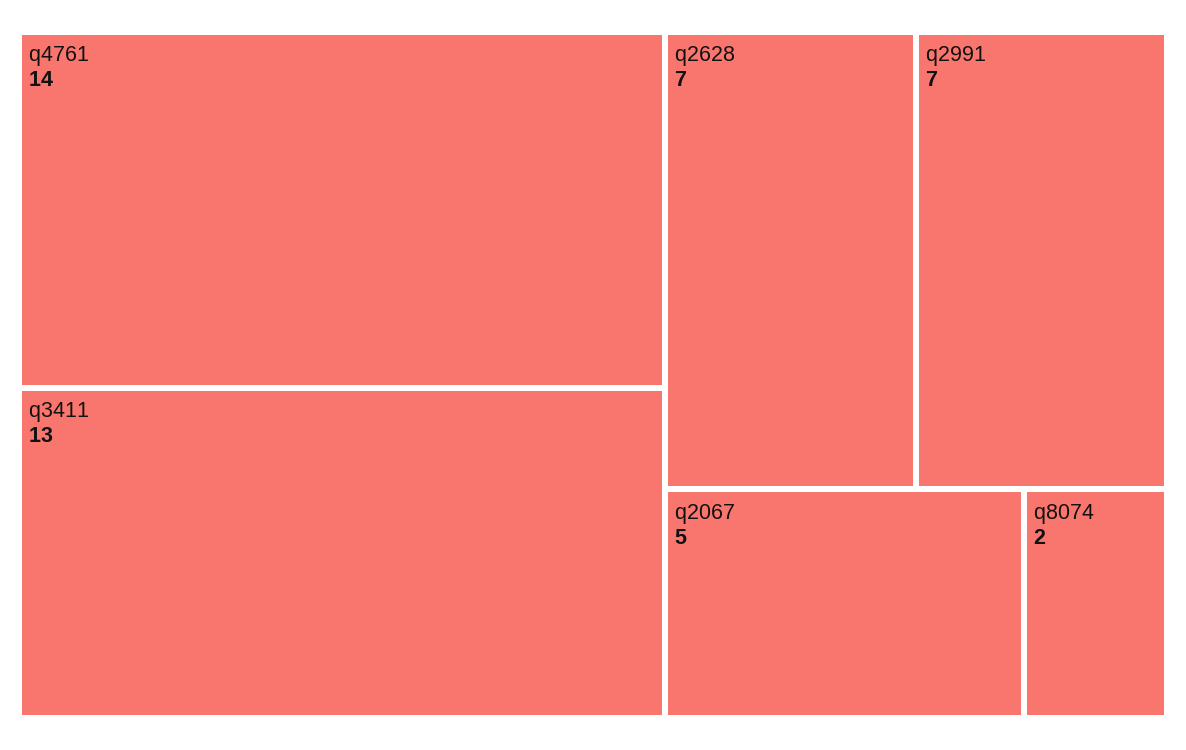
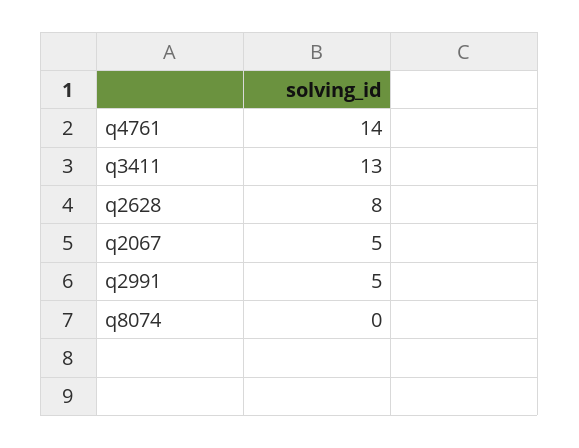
  {
    "q4761": 14,
    "q3411": 13,
-   "q2628": 7,
+   "q2628": 8,
-   "q2991": 7,
+   "q2991": 5,
    "q2067": 5,
-   "q8074": 2
+   "q8074": 0
  }

